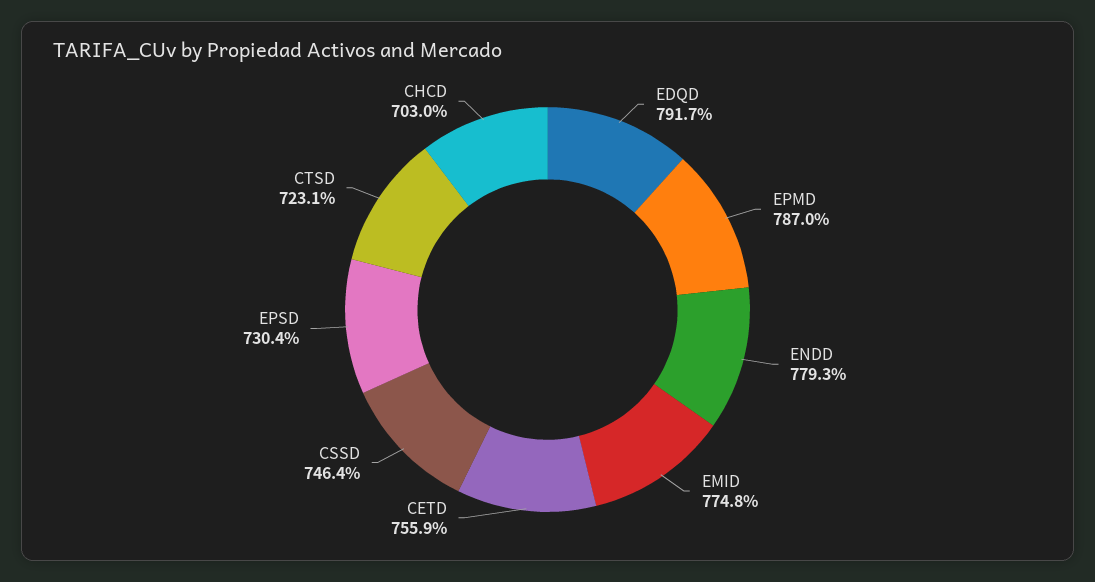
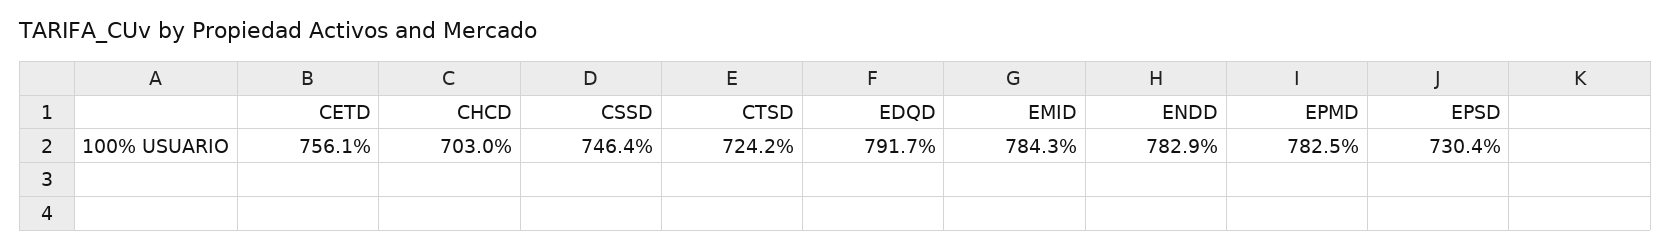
  {
    "EDQD": 791.7,
-   "EPMD": 787,
+   "EPMD": 782.5,
-   "ENDD": 779.3,
+   "ENDD": 782.9,
-   "EMID": 774.8,
+   "EMID": 784.3,
-   "CETD": 755.9,
+   "CETD": 756.1,
    "CSSD": 746.4,
    "EPSD": 730.4,
-   "CTSD": 723.1,
+   "CTSD": 724.2,
    "CHCD": 703
  }

